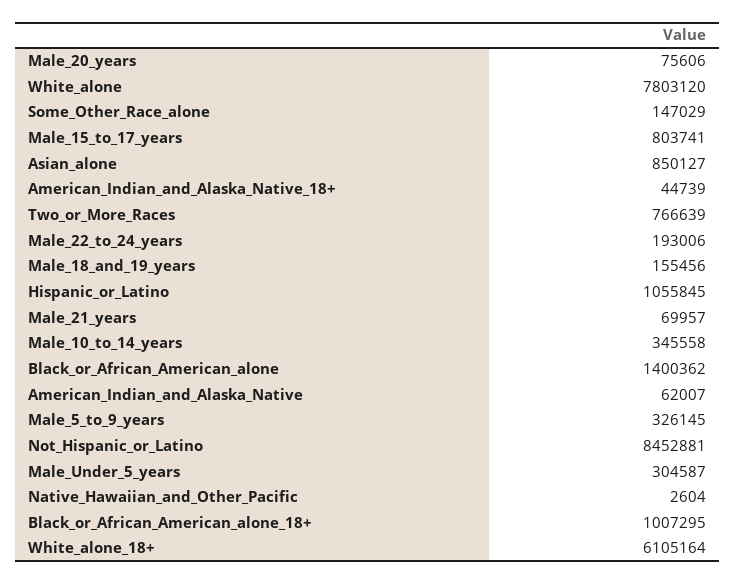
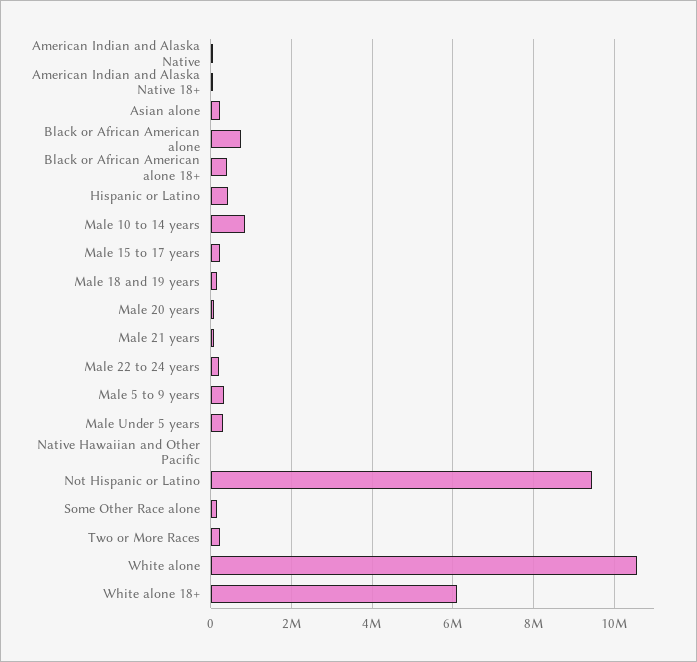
  {
    "Male_20_years": 75606,
-   "White_alone": 7803120,
+   "White_alone": 10600000,
    "Some_Other_Race_alone": 147029,
-   "Male_15_to_17_years": 803741,
+   "Male_15_to_17_years": 200000,
-   "Asian_alone": 850127,
+   "Asian_alone": 200000,
    "American_Indian_and_Alaska_Native_18+": 44739,
-   "Two_or_More_Races": 766639,
+   "Two_or_More_Races": 200000,
    "Male_22_to_24_years": 193006,
    "Male_18_and_19_years": 155456,
-   "Hispanic_or_Latino": 1055845,
+   "Hispanic_or_Latino": 400000,
    "Male_21_years": 69957,
-   "Male_10_to_14_years": 345558,
+   "Male_10_to_14_years": 800000,
-   "Black_or_African_American_alone": 1400362,
+   "Black_or_African_American_alone": 800000,
    "American_Indian_and_Alaska_Native": 62007,
    "Male_5_to_9_years": 326145,
-   "Not_Hispanic_or_Latino": 8452881,
+   "Not_Hispanic_or_Latino": 9400000,
    "Male_Under_5_years": 304587,
    "Native_Hawaiian_and_Other_Pacific": 2604,
-   "Black_or_African_American_alone_18+": 1007295,
+   "Black_or_African_American_alone_18+": 400000,
    "White_alone_18+": 6105164
  }

